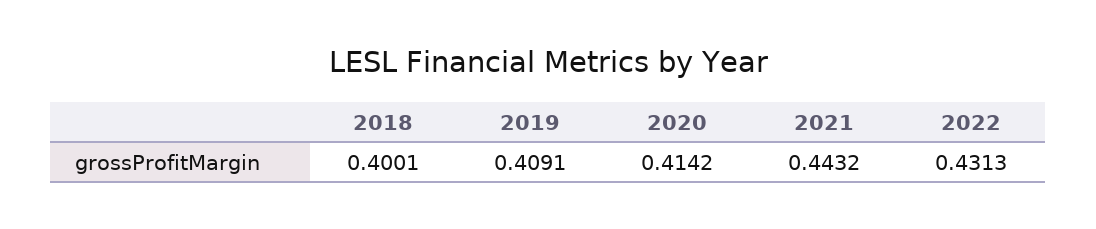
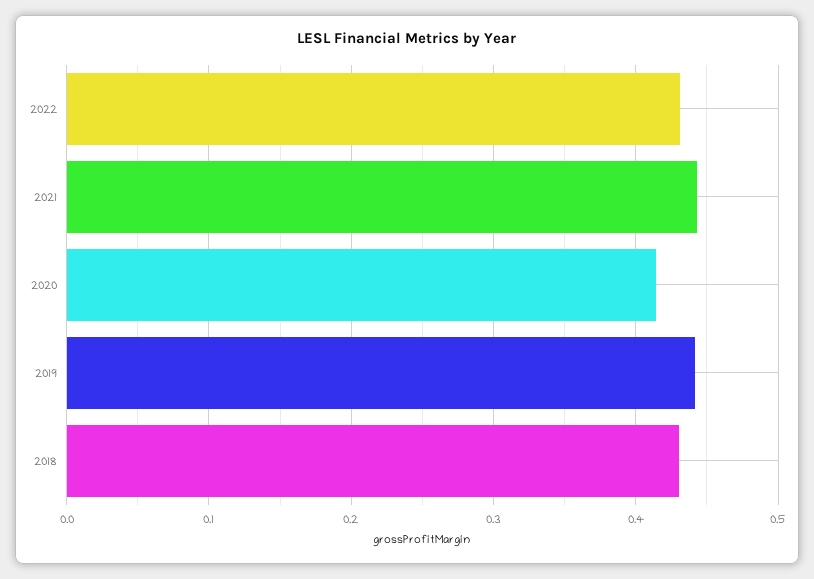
  {
-   "2018": 0.4001,
+   "2018": 0.43,
-   "2019": 0.4091,
+   "2019": 0.44,
    "2020": 0.4142,
    "2021": 0.4432,
    "2022": 0.4313
  }

